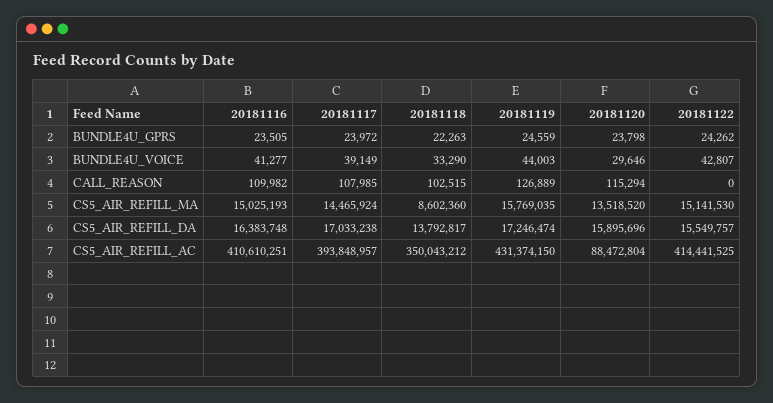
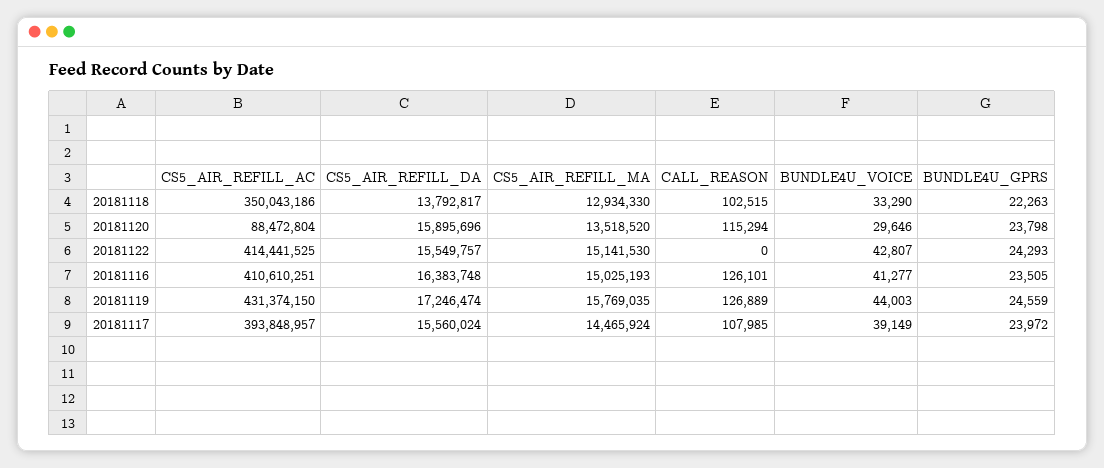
  {
    "20181116": {
      "BUNDLE4U_GPRS": 23505,
      "BUNDLE4U_VOICE": 41277,
-     "CALL_REASON": 109982,
+     "CALL_REASON": 126101,
      "CS5_AIR_REFILL_MA": 15025193,
      "CS5_AIR_REFILL_DA": 16383748,
      "CS5_AIR_REFILL_AC": 410610251
    },
    "20181117": {
      "BUNDLE4U_GPRS": 23972,
      "BUNDLE4U_VOICE": 39149,
      "CALL_REASON": 107985,
      "CS5_AIR_REFILL_MA": 14465924,
-     "CS5_AIR_REFILL_DA": 17033238,
+     "CS5_AIR_REFILL_DA": 15560024,
      "CS5_AIR_REFILL_AC": 393848957
    },
    "20181118": {
      "BUNDLE4U_GPRS": 22263,
      "BUNDLE4U_VOICE": 33290,
      "CALL_REASON": 102515,
-     "CS5_AIR_REFILL_MA": 8602360,
+     "CS5_AIR_REFILL_MA": 12934330,
      "CS5_AIR_REFILL_DA": 13792817,
-     "CS5_AIR_REFILL_AC": 350043212
+     "CS5_AIR_REFILL_AC": 350043186
    },
    "20181119": {
      "BUNDLE4U_GPRS": 24559,
      "BUNDLE4U_VOICE": 44003,
      "CALL_REASON": 126889,
      "CS5_AIR_REFILL_MA": 15769035,
      "CS5_AIR_REFILL_DA": 17246474,
      "CS5_AIR_REFILL_AC": 431374150
    },
    "20181120": {
      "BUNDLE4U_GPRS": 23798,
      "BUNDLE4U_VOICE": 29646,
      "CALL_REASON": 115294,
      "CS5_AIR_REFILL_MA": 13518520,
      "CS5_AIR_REFILL_DA": 15895696,
      "CS5_AIR_REFILL_AC": 88472804
    },
    "20181122": {
-     "BUNDLE4U_GPRS": 24262,
+     "BUNDLE4U_GPRS": 24293,
      "BUNDLE4U_VOICE": 42807,
      "CALL_REASON": 0,
      "CS5_AIR_REFILL_MA": 15141530,
      "CS5_AIR_REFILL_DA": 15549757,
      "CS5_AIR_REFILL_AC": 414441525
    }
  }

